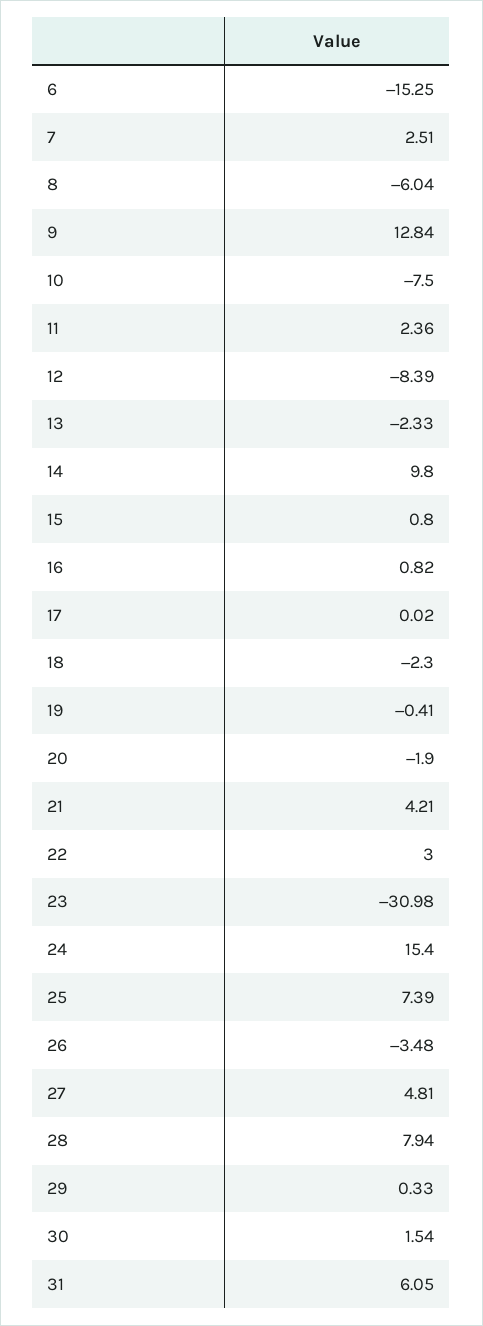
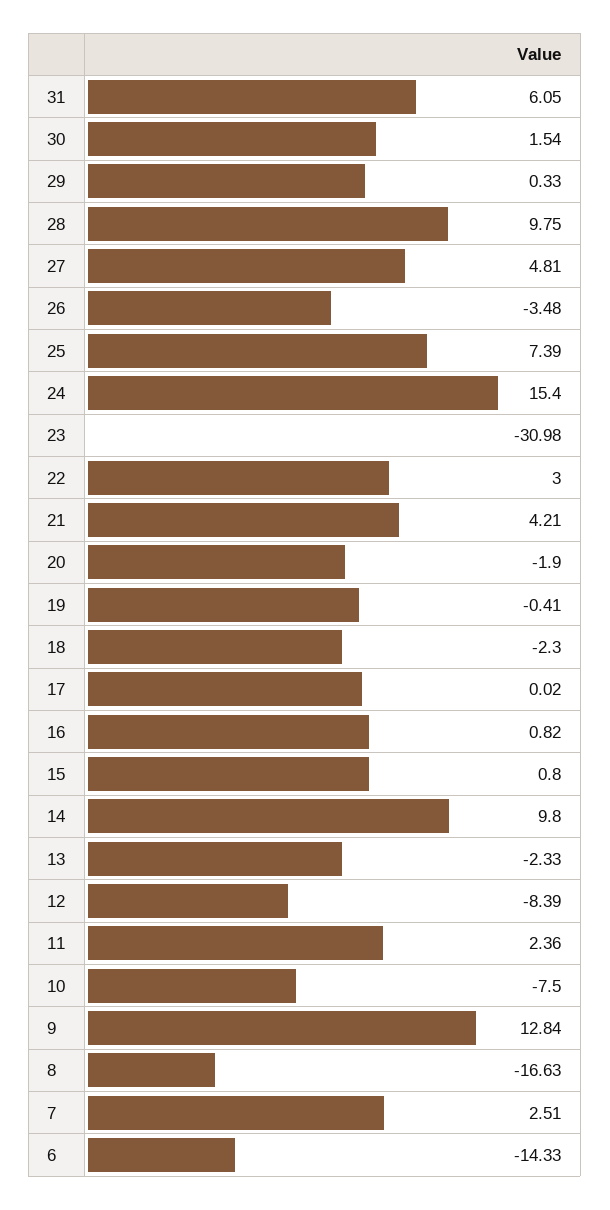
  {
-   "6": -15.25,
+   "6": -14.33,
    "7": 2.51,
-   "8": -6.04,
+   "8": -16.63,
    "9": 12.84,
    "10": -7.5,
    "11": 2.36,
    "12": -8.39,
    "13": -2.33,
    "14": 9.8,
    "15": 0.8,
    "16": 0.82,
    "17": 0.02,
    "18": -2.3,
    "19": -0.41,
    "20": -1.9,
    "21": 4.21,
    "22": 3,
    "23": -30.98,
    "24": 15.4,
    "25": 7.39,
    "26": -3.48,
    "27": 4.81,
-   "28": 7.94,
+   "28": 9.75,
    "29": 0.33,
    "30": 1.54,
    "31": 6.05
  }

